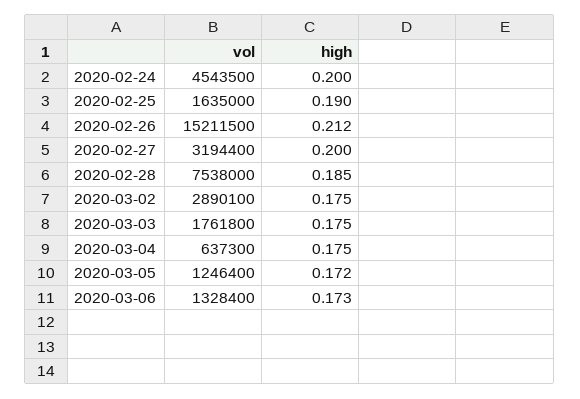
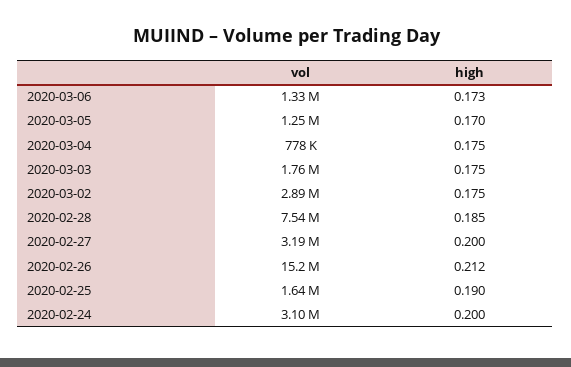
  {
    "vol": {
-     "2020-02-24": 4543500,
+     "2020-02-24": 3100000,
      "2020-02-25": 1635000,
      "2020-02-26": 15211500,
      "2020-02-27": 3194400,
      "2020-02-28": 7538000,
      "2020-03-02": 2890100,
      "2020-03-03": 1761800,
-     "2020-03-04": 637300,
+     "2020-03-04": 778000,
      "2020-03-05": 1246400,
      "2020-03-06": 1328400
    },
    "high": {
      "2020-02-24": 0.2,
      "2020-02-25": 0.19,
      "2020-02-26": 0.212,
      "2020-02-27": 0.2,
      "2020-02-28": 0.185,
      "2020-03-02": 0.175,
      "2020-03-03": 0.175,
      "2020-03-04": 0.175,
-     "2020-03-05": 0.172,
+     "2020-03-05": 0.17,
      "2020-03-06": 0.173
    }
  }

